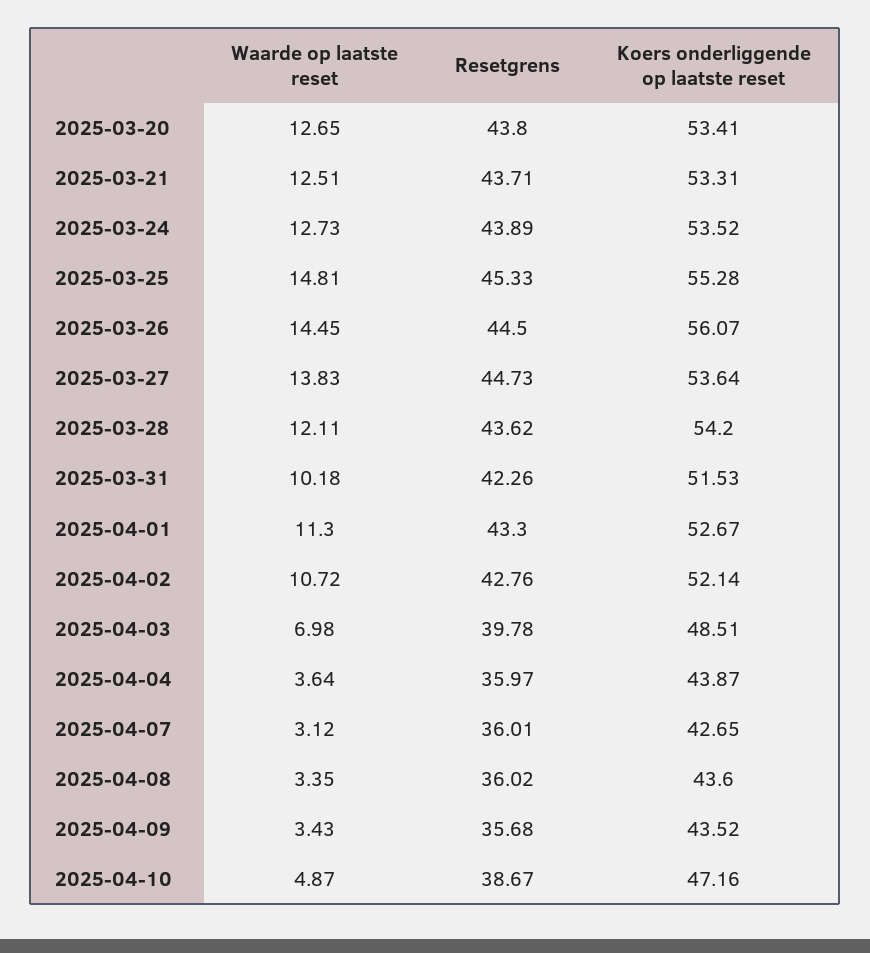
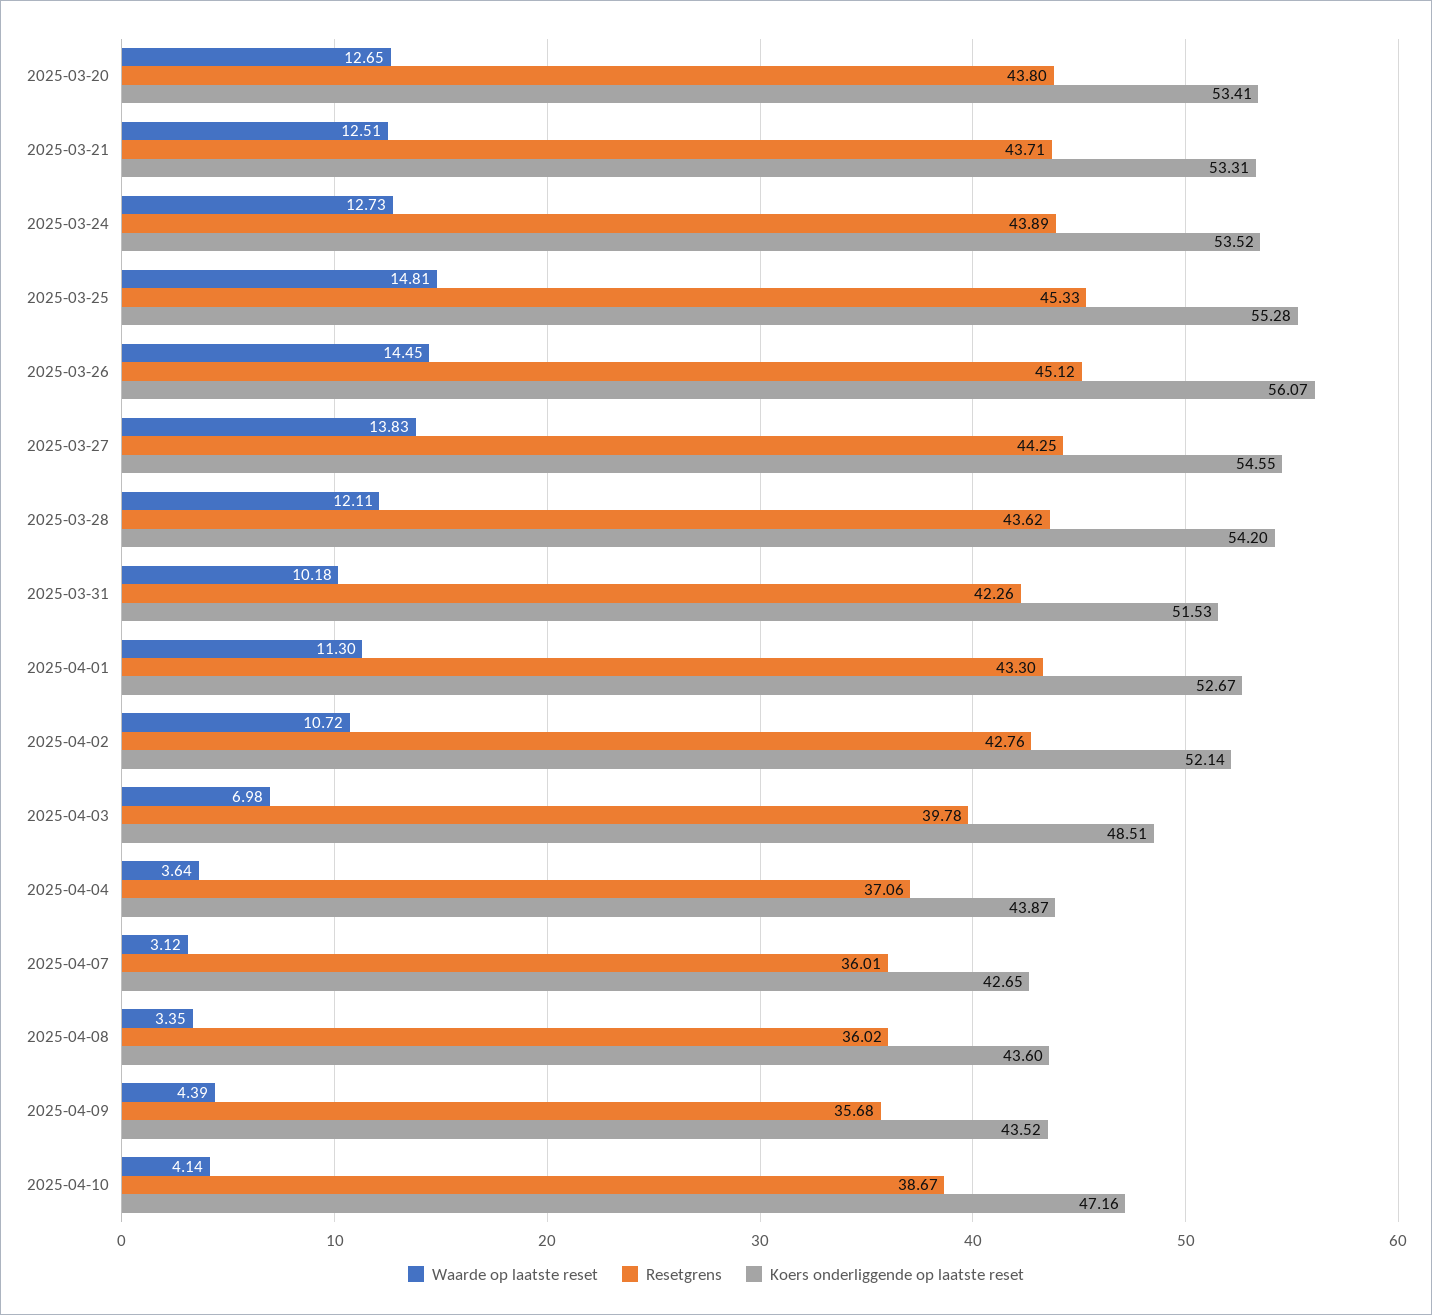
  {
    "Waarde op laatste reset": {
      "2025-03-20": 12.65,
      "2025-03-21": 12.51,
      "2025-03-24": 12.73,
      "2025-03-25": 14.81,
      "2025-03-26": 14.45,
      "2025-03-27": 13.83,
      "2025-03-28": 12.11,
      "2025-03-31": 10.18,
      "2025-04-01": 11.3,
      "2025-04-02": 10.72,
      "2025-04-03": 6.98,
      "2025-04-04": 3.64,
      "2025-04-07": 3.12,
      "2025-04-08": 3.35,
-     "2025-04-09": 3.43,
+     "2025-04-09": 4.39,
-     "2025-04-10": 4.87
+     "2025-04-10": 4.14
    },
    "Resetgrens": {
      "2025-03-20": 43.8,
      "2025-03-21": 43.71,
      "2025-03-24": 43.89,
      "2025-03-25": 45.33,
-     "2025-03-26": 44.5,
+     "2025-03-26": 45.12,
-     "2025-03-27": 44.73,
+     "2025-03-27": 44.25,
      "2025-03-28": 43.62,
      "2025-03-31": 42.26,
      "2025-04-01": 43.3,
      "2025-04-02": 42.76,
      "2025-04-03": 39.78,
-     "2025-04-04": 35.97,
+     "2025-04-04": 37.06,
      "2025-04-07": 36.01,
      "2025-04-08": 36.02,
      "2025-04-09": 35.68,
      "2025-04-10": 38.67
    },
    "Koers onderliggende op laatste reset": {
      "2025-03-20": 53.41,
      "2025-03-21": 53.31,
      "2025-03-24": 53.52,
      "2025-03-25": 55.28,
      "2025-03-26": 56.07,
-     "2025-03-27": 53.64,
+     "2025-03-27": 54.55,
      "2025-03-28": 54.2,
      "2025-03-31": 51.53,
      "2025-04-01": 52.67,
      "2025-04-02": 52.14,
      "2025-04-03": 48.51,
      "2025-04-04": 43.87,
      "2025-04-07": 42.65,
      "2025-04-08": 43.6,
      "2025-04-09": 43.52,
      "2025-04-10": 47.16
    }
  }

